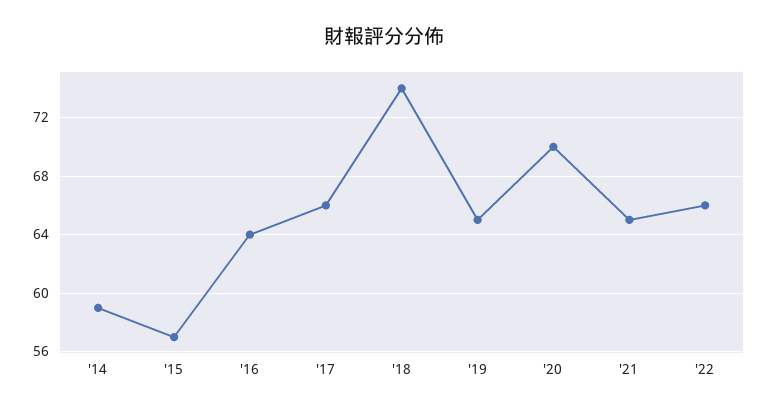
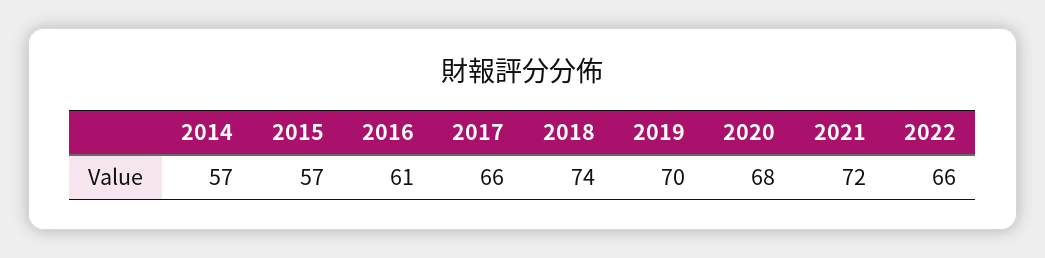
  {
-   "'14": 59,
+   "'14": 57,
    "'15": 57,
-   "'16": 64,
+   "'16": 61,
    "'17": 66,
    "'18": 74,
-   "'19": 65,
+   "'19": 70,
-   "'20": 70,
+   "'20": 68,
-   "'21": 65,
+   "'21": 72,
    "'22": 66
  }

